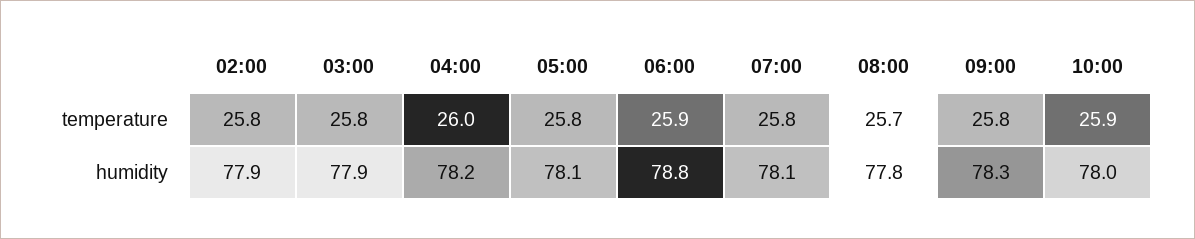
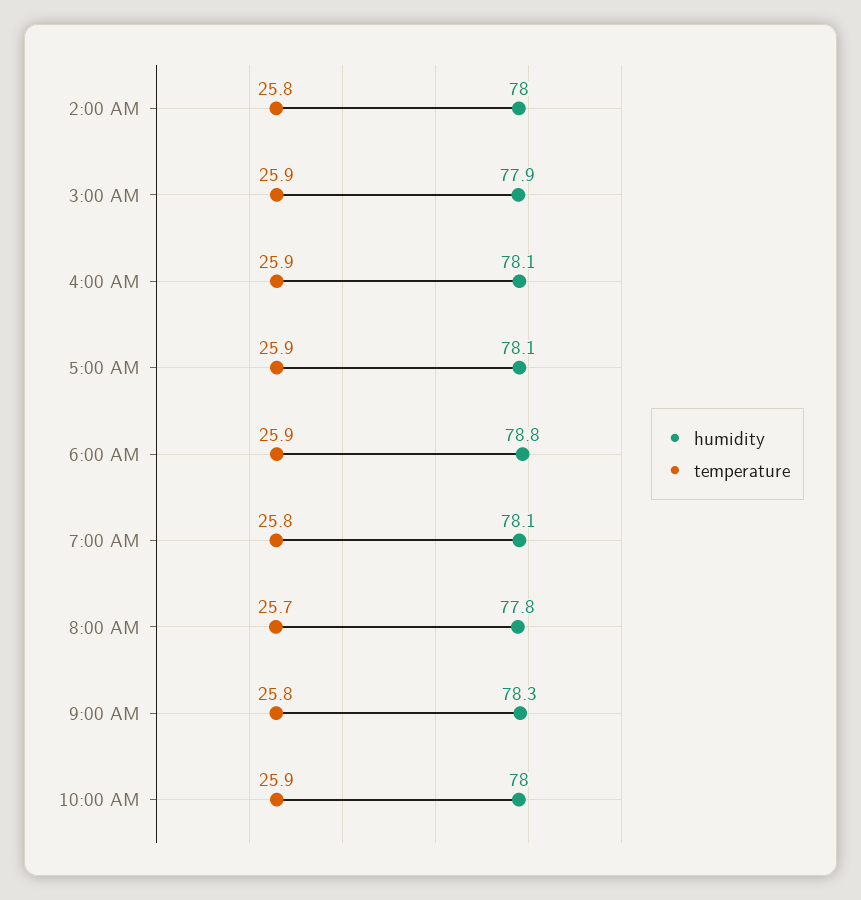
  {
    "temperature": {
      "02:00": 25.8,
-     "03:00": 25.8,
+     "03:00": 25.9,
-     "04:00": 26,
+     "04:00": 25.9,
-     "05:00": 25.8,
+     "05:00": 25.9,
      "06:00": 25.9,
      "07:00": 25.8,
      "08:00": 25.7,
      "09:00": 25.8,
      "10:00": 25.9
    },
    "humidity": {
-     "02:00": 77.9,
+     "02:00": 78,
      "03:00": 77.9,
-     "04:00": 78.2,
+     "04:00": 78.1,
      "05:00": 78.1,
      "06:00": 78.8,
      "07:00": 78.1,
      "08:00": 77.8,
      "09:00": 78.3,
      "10:00": 78
    }
  }

